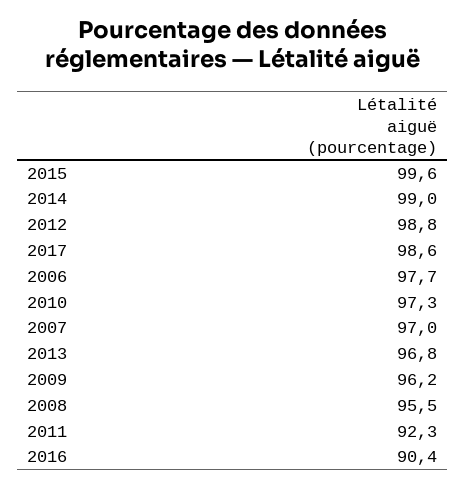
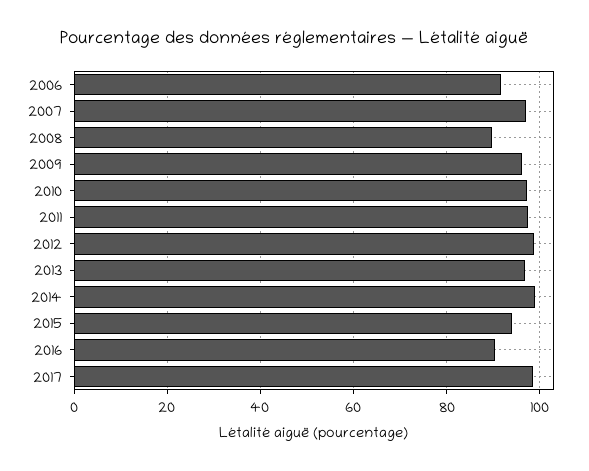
  {
-   "2015": 99.6,
+   "2015": 94,
    "2014": 99,
    "2012": 98.8,
    "2017": 98.6,
-   "2006": 97.7,
+   "2006": 92,
    "2010": 97.3,
    "2007": 97,
    "2013": 96.8,
    "2009": 96.2,
-   "2008": 95.5,
+   "2008": 90,
-   "2011": 92.3,
+   "2011": 98,
    "2016": 90.4
  }

